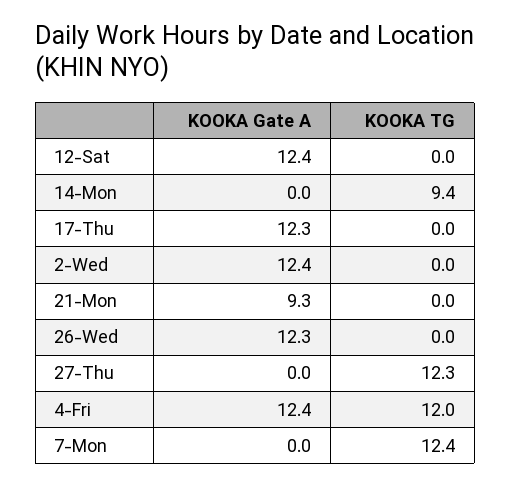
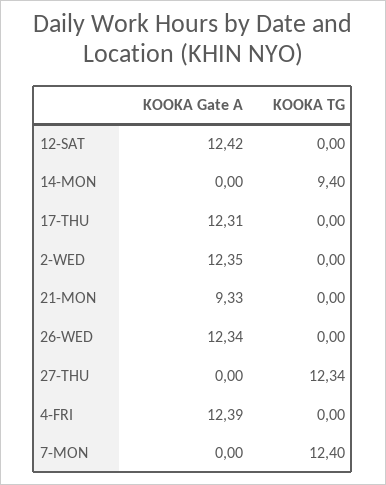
  {
    "KOOKA Gate A": {
      "12-Sat": 12.42,
      "14-Mon": 0,
      "17-Thu": 12.31,
      "2-Wed": 12.35,
      "21-Mon": 9.33,
      "26-Wed": 12.34,
      "27-Thu": 0,
      "4-Fri": 12.39,
      "7-Mon": 0
    },
    "KOOKA TG": {
      "12-Sat": 0,
      "14-Mon": 9.4,
      "17-Thu": 0,
      "2-Wed": 0,
      "21-Mon": 0,
      "26-Wed": 0,
      "27-Thu": 12.34,
-     "4-Fri": 12,
+     "4-Fri": 0,
      "7-Mon": 12.4
    }
  }

